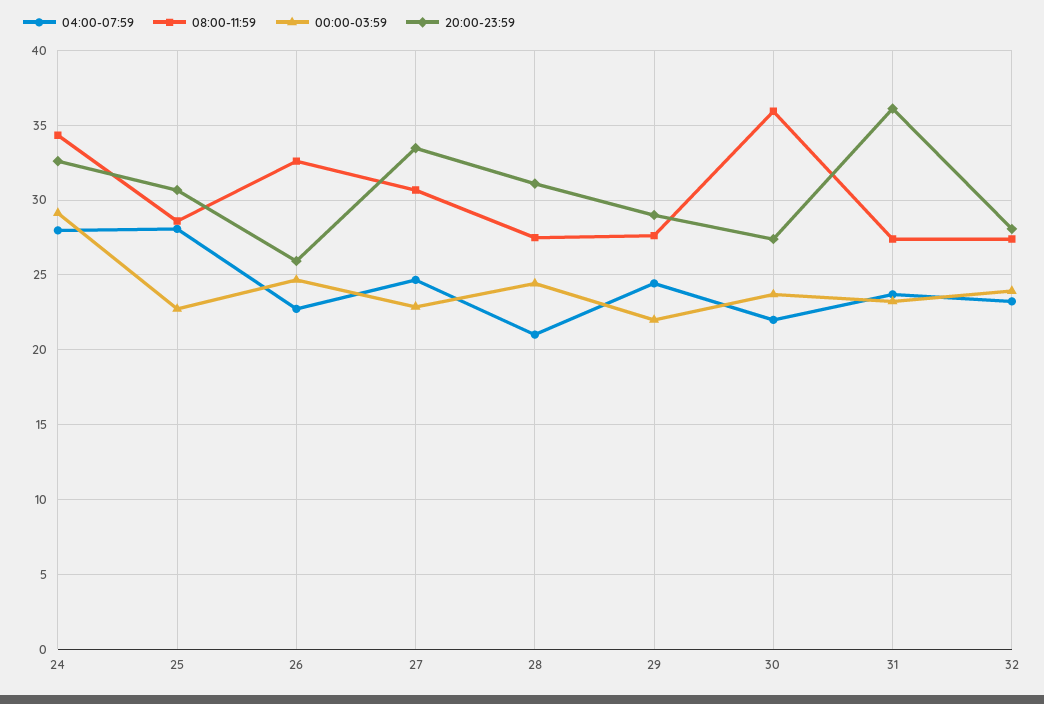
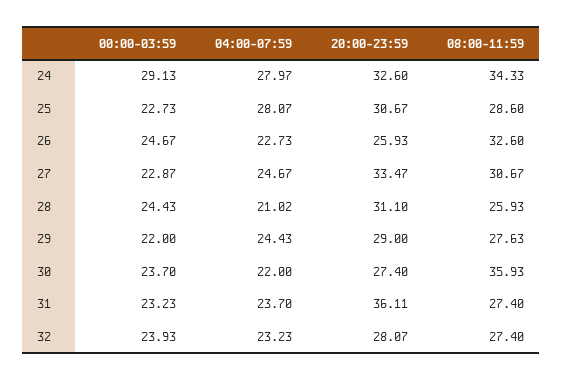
  {
    "04:00-07:59": {
      "24": 27.97,
      "25": 28.07,
      "26": 22.73,
      "27": 24.67,
      "28": 21.02,
      "29": 24.43,
      "30": 22,
      "31": 23.7,
      "32": 23.23
    },
    "08:00-11:59": {
      "24": 34.33,
      "25": 28.6,
      "26": 32.6,
      "27": 30.67,
-     "28": 27.5,
+     "28": 25.93,
      "29": 27.63,
      "30": 35.93,
      "31": 27.4,
      "32": 27.4
    },
    "00:00-03:59": {
      "24": 29.13,
      "25": 22.73,
      "26": 24.67,
      "27": 22.87,
      "28": 24.43,
      "29": 22,
      "30": 23.7,
      "31": 23.23,
      "32": 23.93
    },
    "20:00-23:59": {
      "24": 32.6,
      "25": 30.67,
      "26": 25.93,
      "27": 33.47,
      "28": 31.1,
      "29": 29,
      "30": 27.4,
      "31": 36.11,
      "32": 28.07
    }
  }

